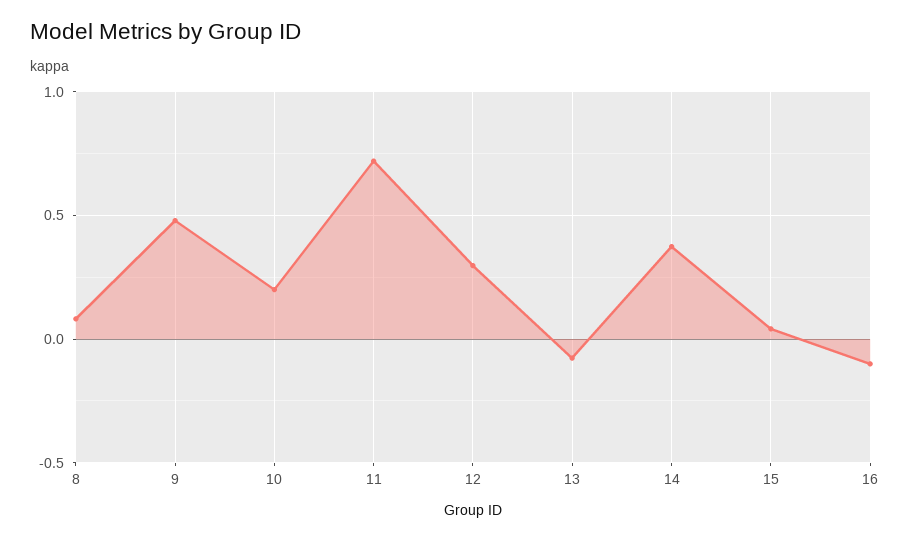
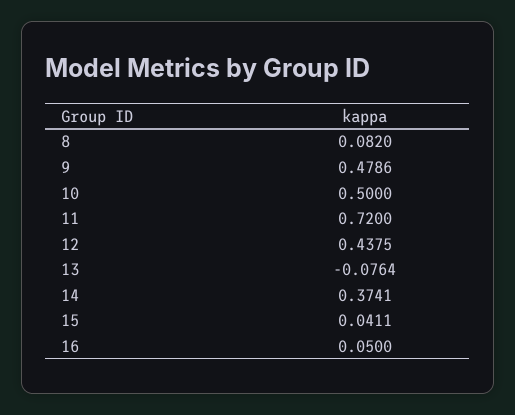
  {
    "8": 0.082,
    "9": 0.4786,
-   "10": 0.2,
+   "10": 0.5,
    "11": 0.72,
-   "12": 0.3,
+   "12": 0.4375,
    "13": -0.0764,
    "14": 0.3741,
    "15": 0.0411,
-   "16": -0.1
+   "16": 0.05
  }

